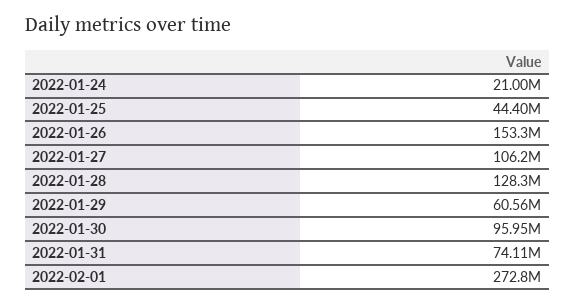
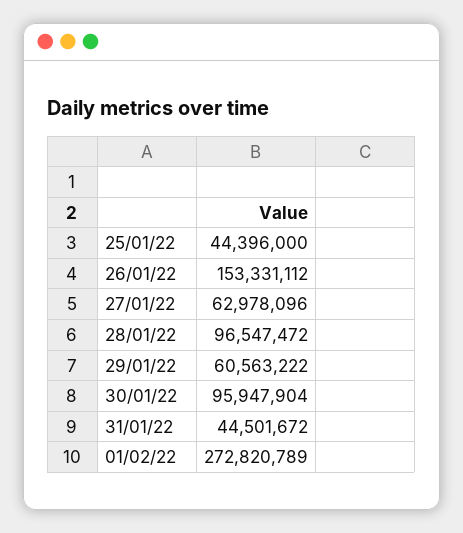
  {
-   "2022-01-24": 21000000,
    "2022-01-25": 44396000,
    "2022-01-26": 153331112,
-   "2022-01-27": 106200000,
+   "2022-01-27": 62978096,
-   "2022-01-28": 128300000,
+   "2022-01-28": 96547472,
    "2022-01-29": 60563222,
    "2022-01-30": 95947904,
-   "2022-01-31": 74110000,
+   "2022-01-31": 44501672,
    "2022-02-01": 272820789
  }

